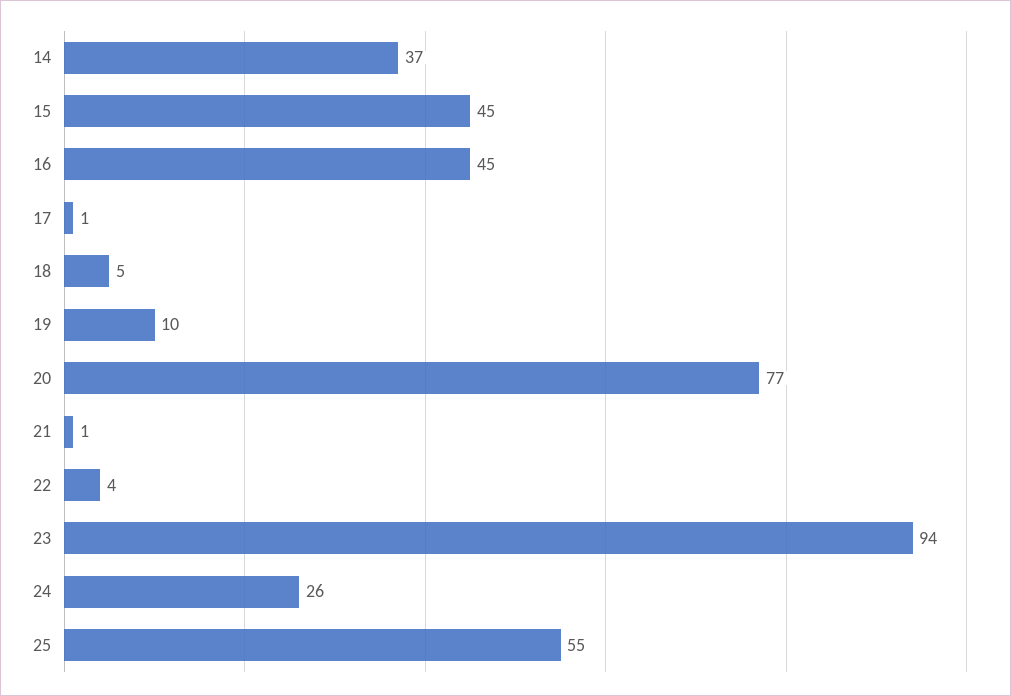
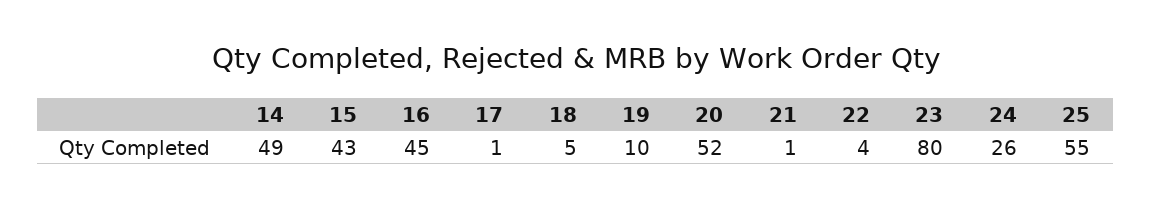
  {
-   "14": 37,
+   "14": 49,
-   "15": 45,
+   "15": 43,
    "16": 45,
    "17": 1,
    "18": 5,
    "19": 10,
-   "20": 77,
+   "20": 52,
    "21": 1,
    "22": 4,
-   "23": 94,
+   "23": 80,
    "24": 26,
    "25": 55
  }

